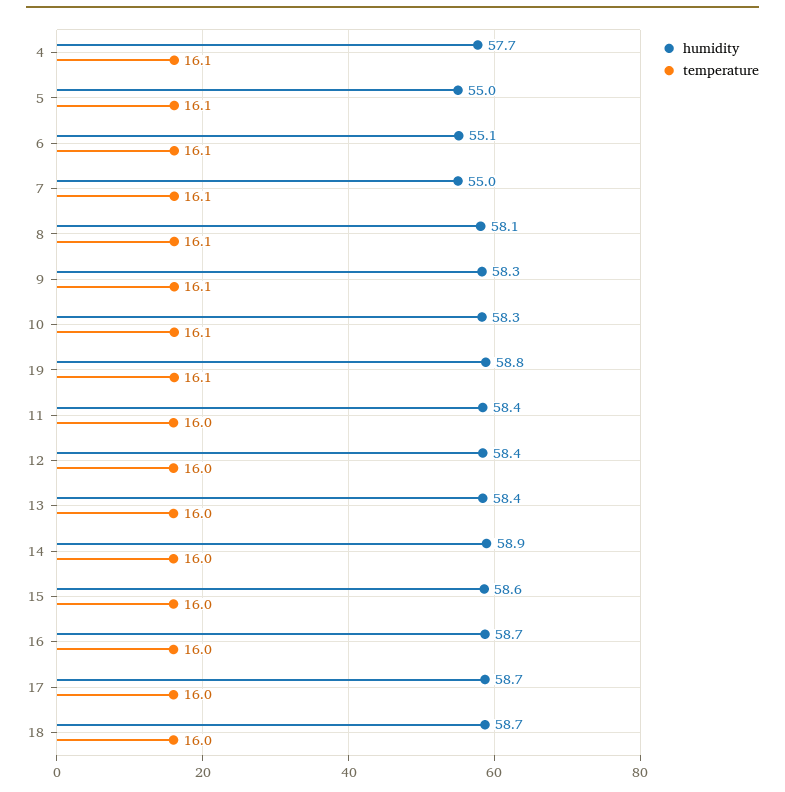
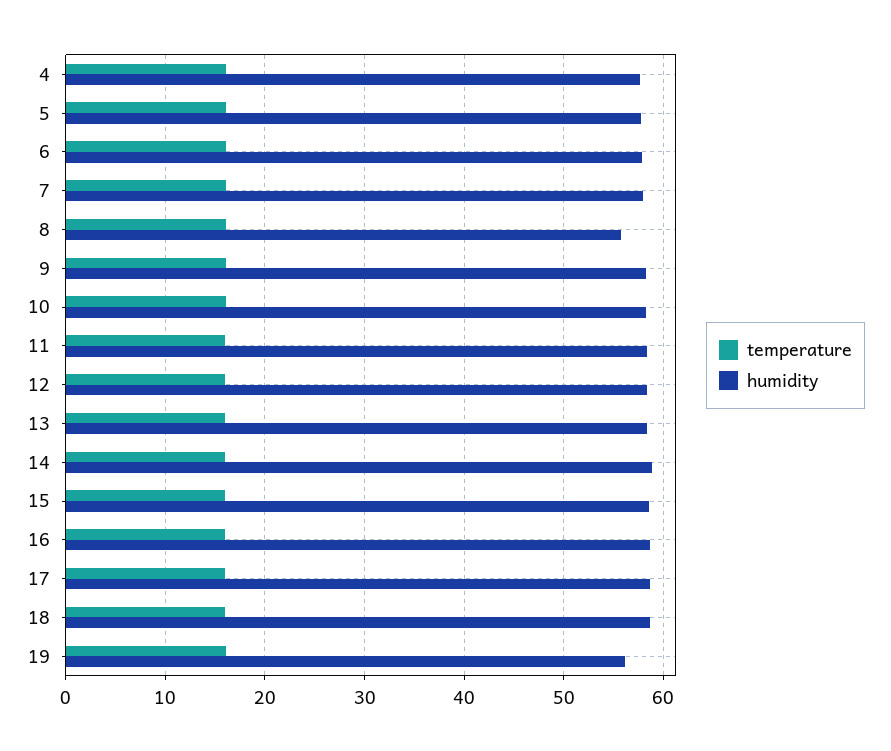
  {
    "humidity": {
      "4": 57.7,
-     "5": 55,
+     "5": 58,
-     "6": 55.1,
+     "6": 58,
-     "7": 55,
+     "7": 58,
-     "8": 58.1,
+     "8": 56,
      "9": 58.3,
      "10": 58.3,
-     "19": 58.8,
+     "19": 56,
      "11": 58.4,
      "12": 58.4,
      "13": 58.4,
      "14": 58.9,
      "15": 58.6,
      "16": 58.7,
      "17": 58.7,
      "18": 58.7
    },
    "temperature": {
      "4": 16.1,
      "5": 16.1,
      "6": 16.1,
      "7": 16.1,
      "8": 16.1,
      "9": 16.1,
      "10": 16.1,
      "19": 16.1,
      "11": 16,
      "12": 16,
      "13": 16,
      "14": 16,
      "15": 16,
      "16": 16,
      "17": 16,
      "18": 16
    }
  }

